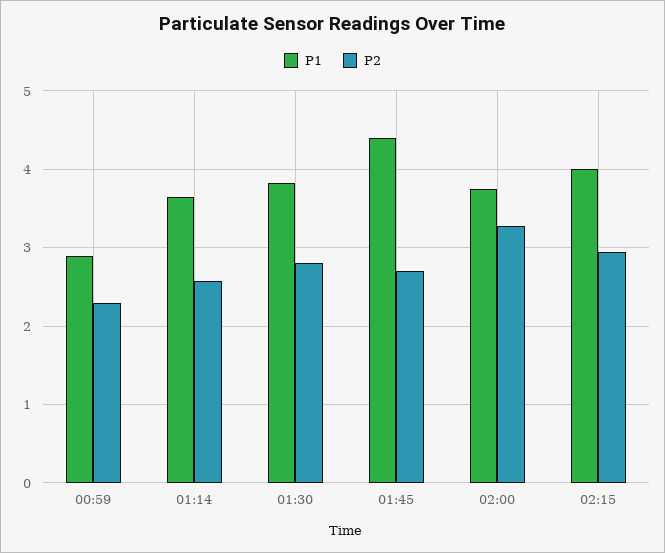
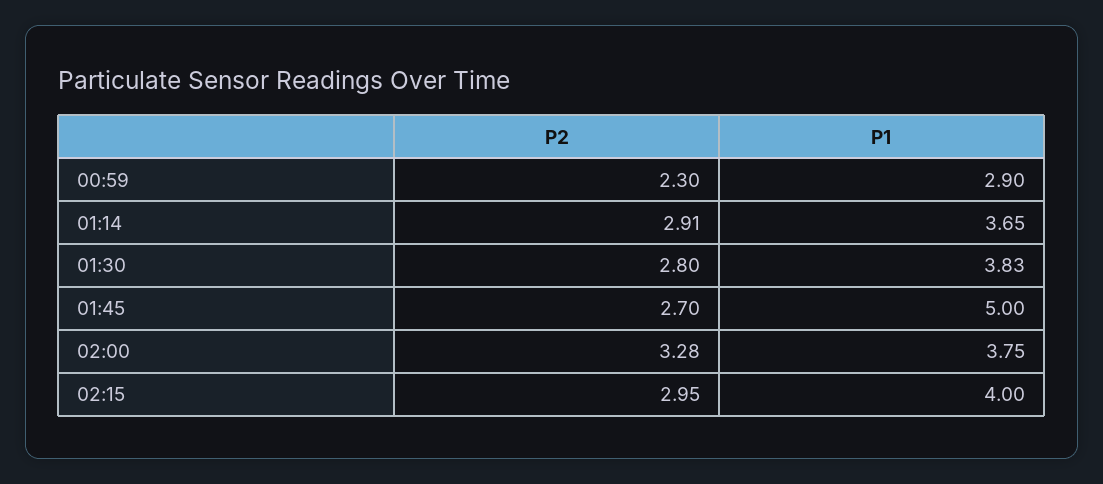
  {
    "P1": {
      "00:59": 2.9,
      "01:14": 3.65,
      "01:30": 3.83,
-     "01:45": 4.4,
+     "01:45": 5,
      "02:00": 3.75,
      "02:15": 4
    },
    "P2": {
      "00:59": 2.3,
-     "01:14": 2.6,
+     "01:14": 2.91,
      "01:30": 2.8,
      "01:45": 2.7,
      "02:00": 3.28,
      "02:15": 2.95
    }
  }

